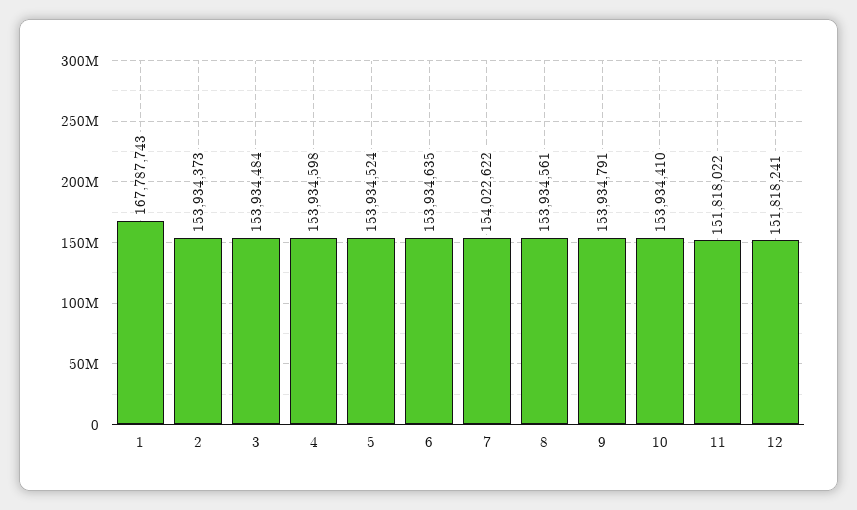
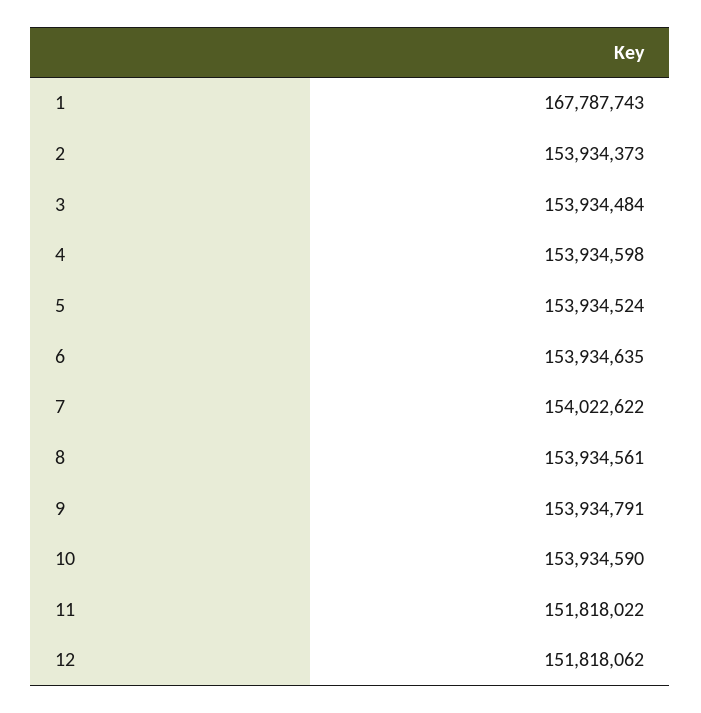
  {
    "1": 167787743,
    "2": 153934373,
    "3": 153934484,
    "4": 153934598,
    "5": 153934524,
    "6": 153934635,
    "7": 154022622,
    "8": 153934561,
    "9": 153934791,
-   "10": 153934410,
+   "10": 153934590,
    "11": 151818022,
-   "12": 151818241
+   "12": 151818062
  }

